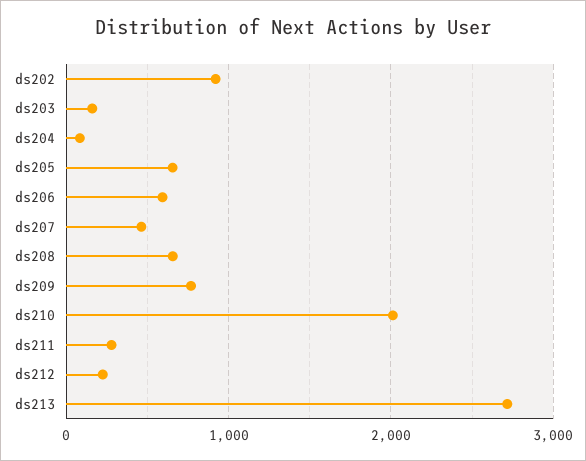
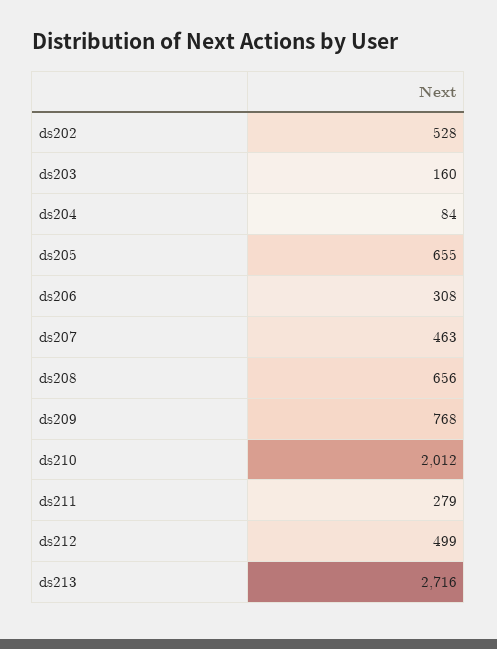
  {
-   "ds202": 900,
+   "ds202": 528,
    "ds203": 160,
    "ds204": 84,
    "ds205": 655,
-   "ds206": 600,
+   "ds206": 308,
    "ds207": 463,
    "ds208": 656,
    "ds209": 768,
    "ds210": 2012,
    "ds211": 279,
-   "ds212": 200,
+   "ds212": 499,
    "ds213": 2716
  }

